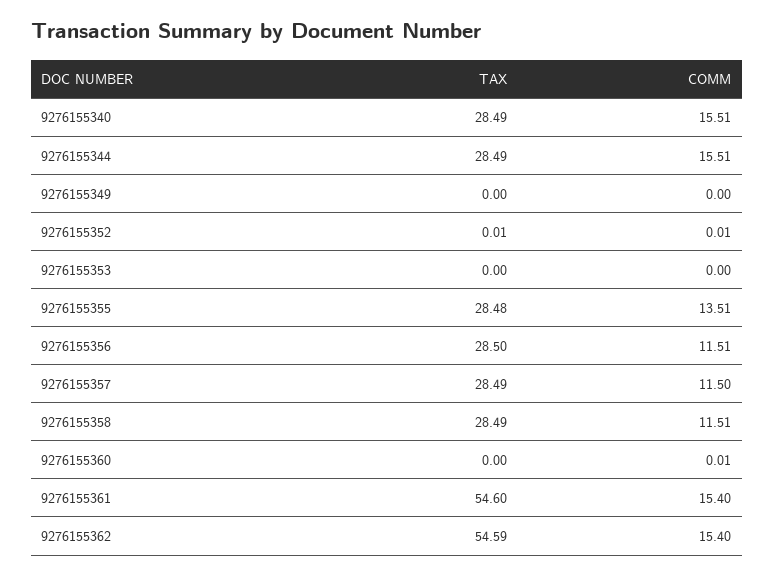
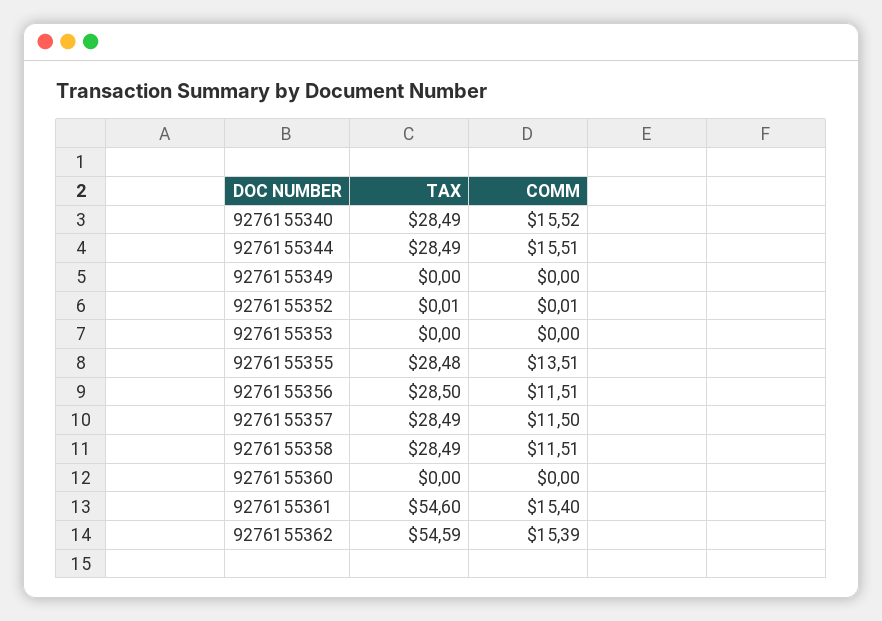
  {
    "TAX": {
      "9276155340": 28.49,
      "9276155344": 28.49,
      "9276155349": 0,
      "9276155352": 0.01,
      "9276155353": 0,
      "9276155355": 28.48,
      "9276155356": 28.5,
      "9276155357": 28.49,
      "9276155358": 28.49,
      "9276155360": 0,
      "9276155361": 54.6,
      "9276155362": 54.59
    },
    "COMM": {
-     "9276155340": 15.51,
+     "9276155340": 15.52,
      "9276155344": 15.51,
      "9276155349": 0,
      "9276155352": 0.01,
      "9276155353": 0,
      "9276155355": 13.51,
      "9276155356": 11.51,
      "9276155357": 11.5,
      "9276155358": 11.51,
-     "9276155360": 0.01,
+     "9276155360": 0,
      "9276155361": 15.4,
-     "9276155362": 15.4
+     "9276155362": 15.39
    }
  }

